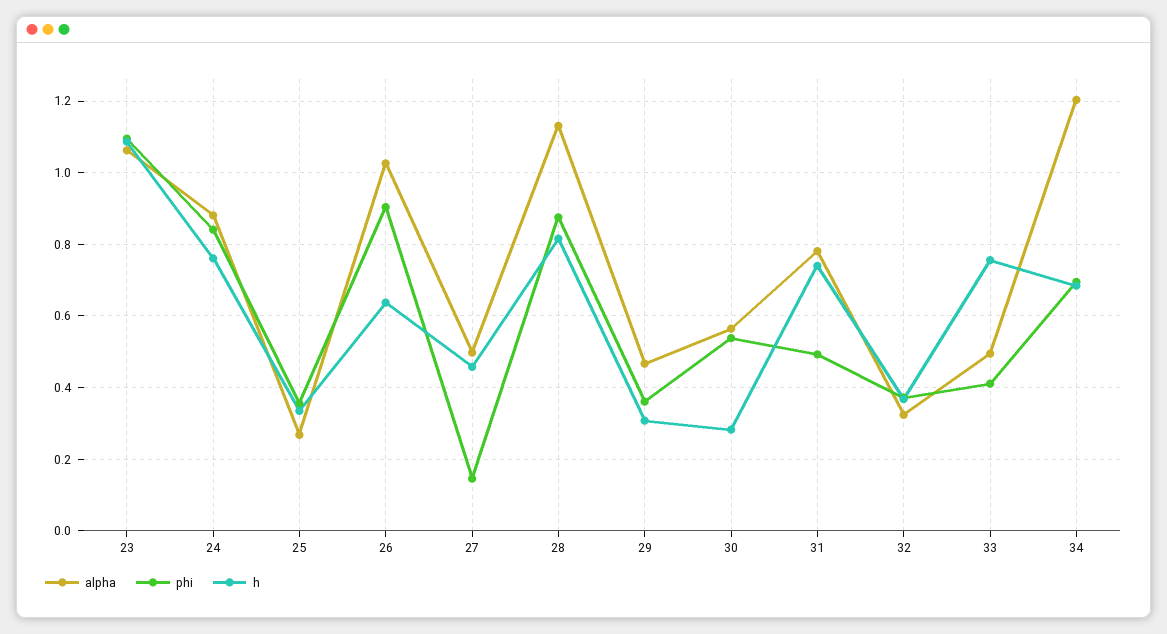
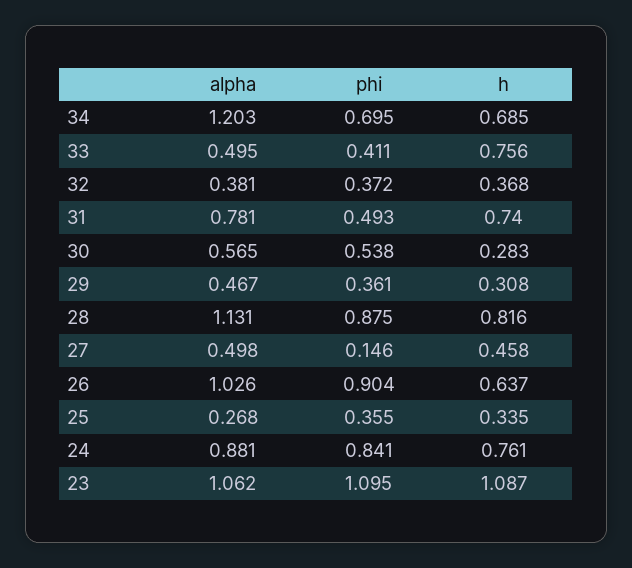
  {
    "alpha": {
      "23": 1.062,
      "24": 0.881,
      "25": 0.268,
      "26": 1.026,
      "27": 0.498,
      "28": 1.131,
      "29": 0.467,
      "30": 0.565,
      "31": 0.781,
-     "32": 0.32,
+     "32": 0.381,
      "33": 0.495,
      "34": 1.203
    },
    "phi": {
      "23": 1.095,
      "24": 0.841,
      "25": 0.355,
      "26": 0.904,
      "27": 0.146,
      "28": 0.875,
      "29": 0.361,
      "30": 0.538,
      "31": 0.493,
      "32": 0.372,
      "33": 0.411,
      "34": 0.695
    },
    "h": {
      "23": 1.087,
      "24": 0.761,
      "25": 0.335,
      "26": 0.637,
      "27": 0.458,
      "28": 0.816,
      "29": 0.308,
      "30": 0.283,
      "31": 0.74,
      "32": 0.368,
      "33": 0.756,
      "34": 0.685
    }
  }

